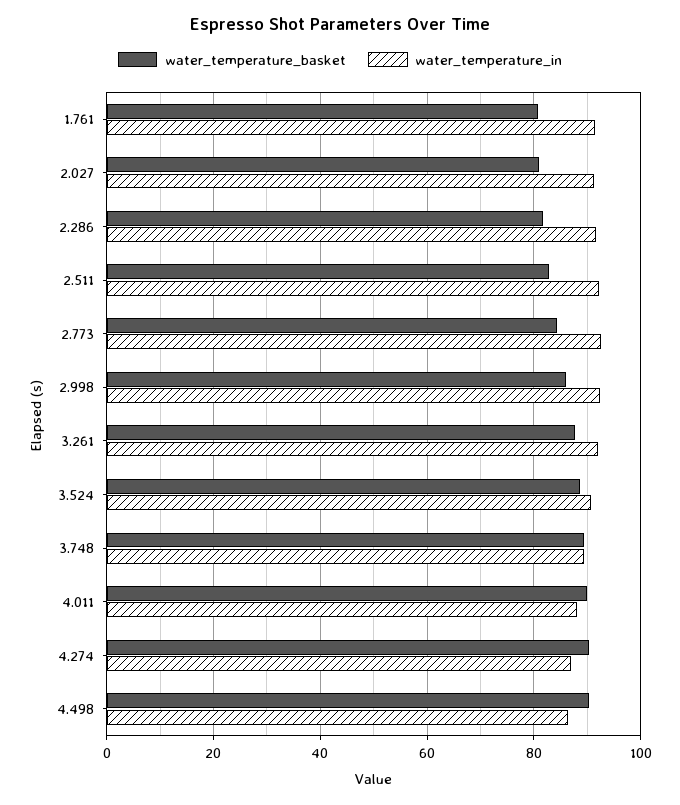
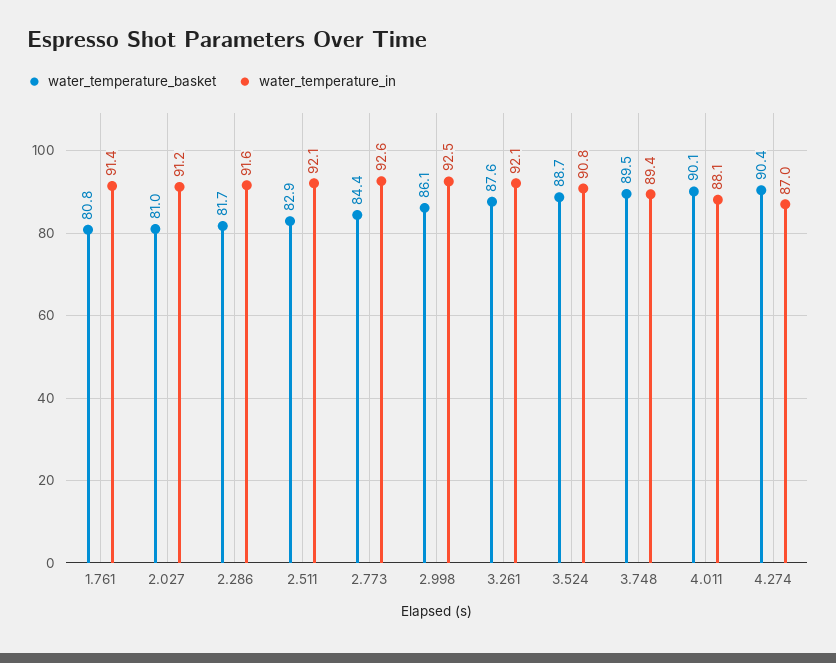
  {
    "water_temperature_basket": {
      "1.761": 80.8,
      "2.027": 81,
      "2.286": 81.7,
      "2.511": 82.9,
      "2.773": 84.4,
      "2.998": 86.1,
      "3.261": 87.6,
      "3.524": 88.7,
      "3.748": 89.5,
      "4.011": 90.1,
-     "4.274": 90.4,
+     "4.274": 90.4
-     "4.498": 90
    },
    "water_temperature_in": {
      "1.761": 91.4,
      "2.027": 91.2,
      "2.286": 91.6,
      "2.511": 92.1,
      "2.773": 92.6,
      "2.998": 92.5,
      "3.261": 92.1,
      "3.524": 90.8,
      "3.748": 89.4,
      "4.011": 88.1,
-     "4.274": 87,
+     "4.274": 87
-     "4.498": 86
    }
  }

